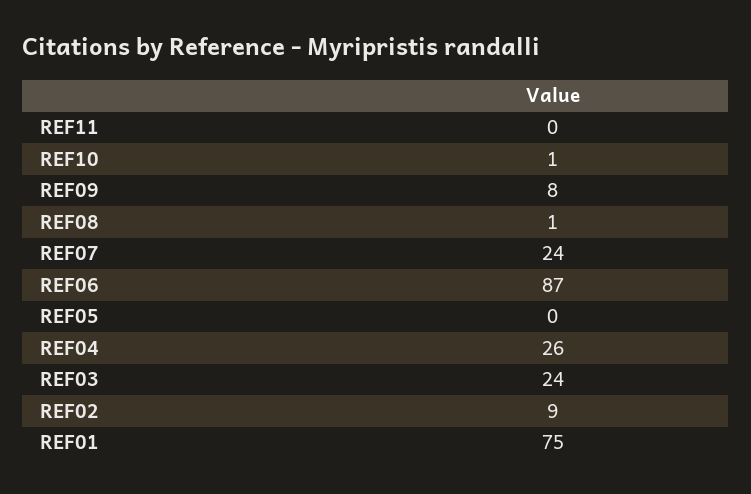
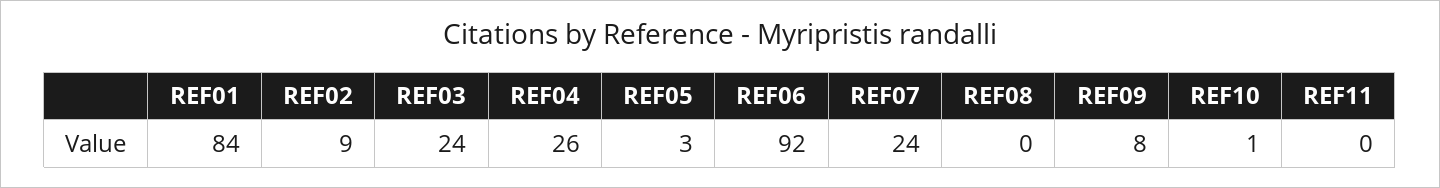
  {
    "REF11": 0,
    "REF10": 1,
    "REF09": 8,
-   "REF08": 1,
+   "REF08": 0,
    "REF07": 24,
-   "REF06": 87,
+   "REF06": 92,
-   "REF05": 0,
+   "REF05": 3,
    "REF04": 26,
    "REF03": 24,
    "REF02": 9,
-   "REF01": 75
+   "REF01": 84
  }

